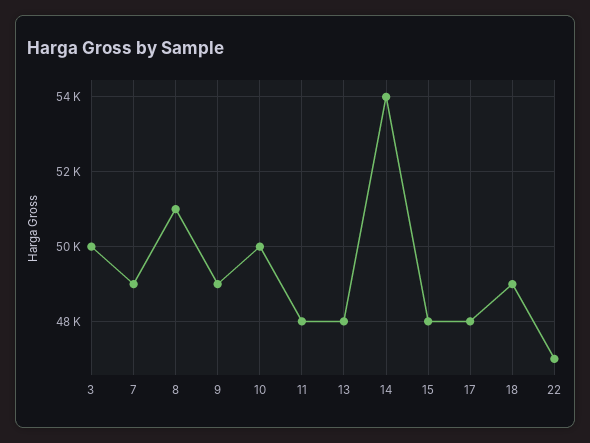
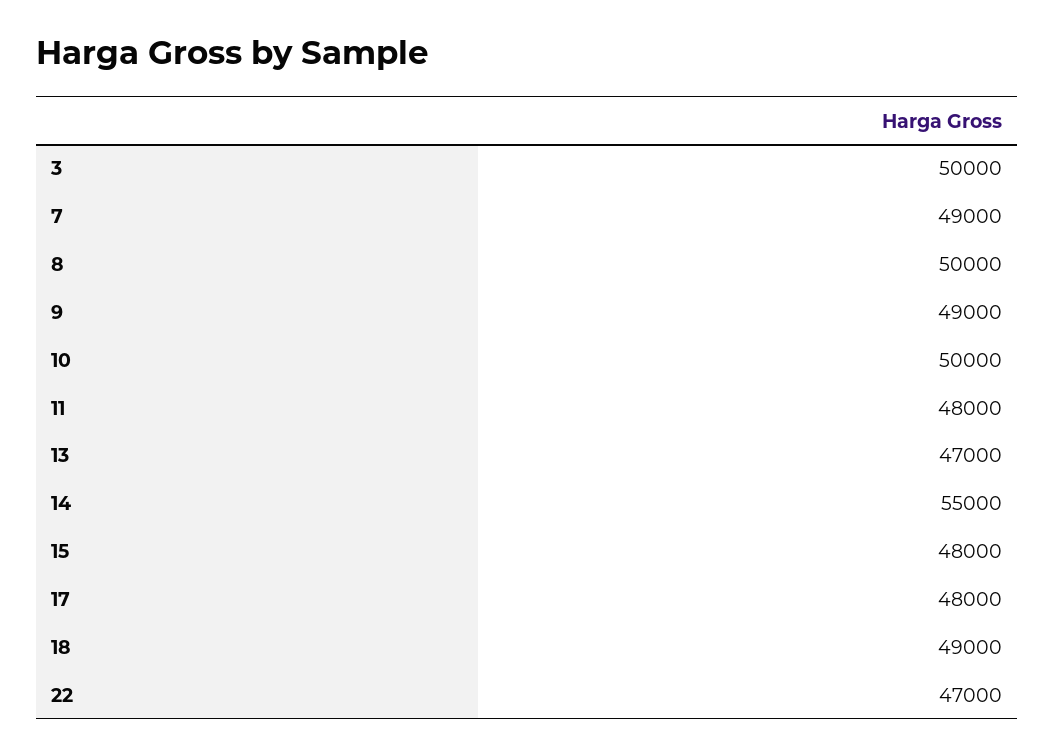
  {
    "3": 50000,
    "7": 49000,
-   "8": 51000,
+   "8": 50000,
    "9": 49000,
    "10": 50000,
    "11": 48000,
-   "13": 48000,
+   "13": 47000,
-   "14": 54000,
+   "14": 55000,
    "15": 48000,
    "17": 48000,
    "18": 49000,
    "22": 47000
  }

